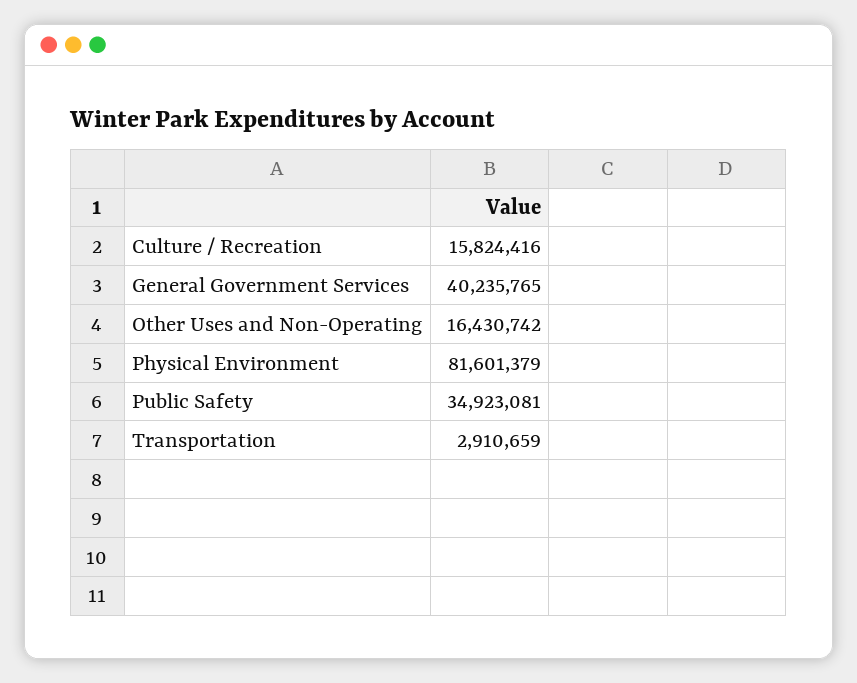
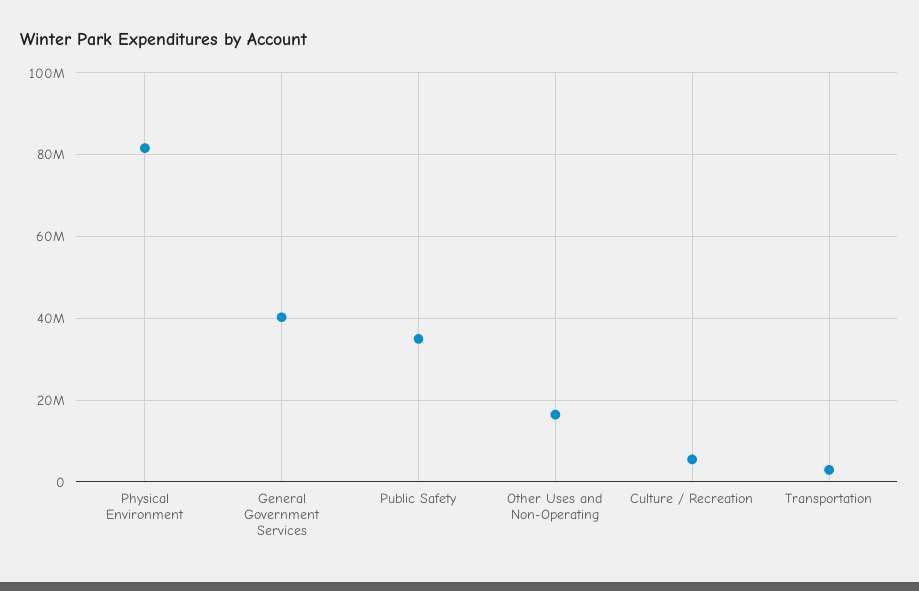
  {
-   "Culture / Recreation": 15824416,
+   "Culture / Recreation": 6000000,
    "General Government Services": 40235765,
    "Other Uses and Non-Operating": 16430742,
    "Physical Environment": 81601379,
    "Public Safety": 34923081,
    "Transportation": 2910659
  }

